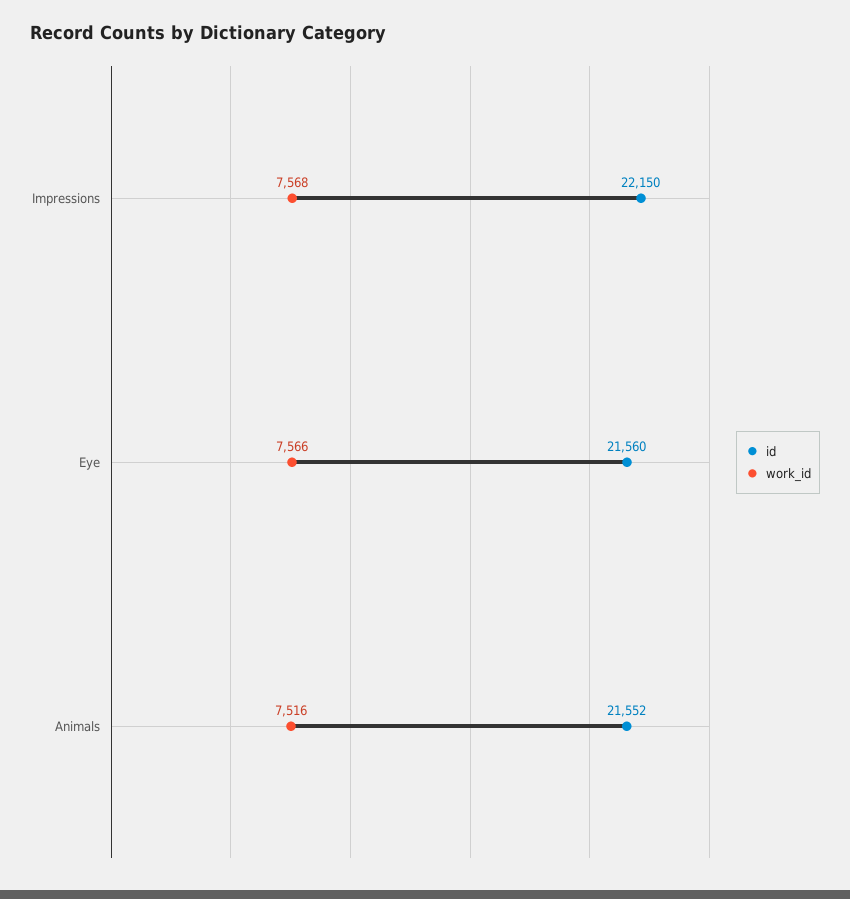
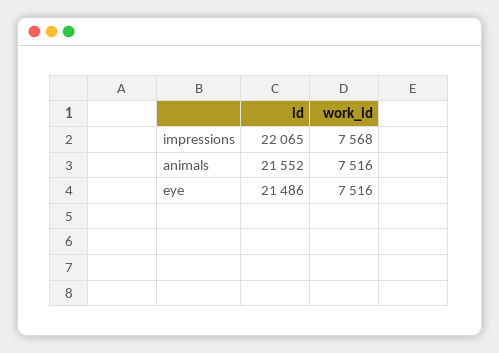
  {
    "id": {
-     "Impressions": 22150,
+     "Impressions": 22065,
-     "Eye": 21560,
+     "Eye": 21486,
      "Animals": 21552
    },
    "work_id": {
      "Impressions": 7568,
-     "Eye": 7566,
+     "Eye": 7516,
      "Animals": 7516
    }
  }

